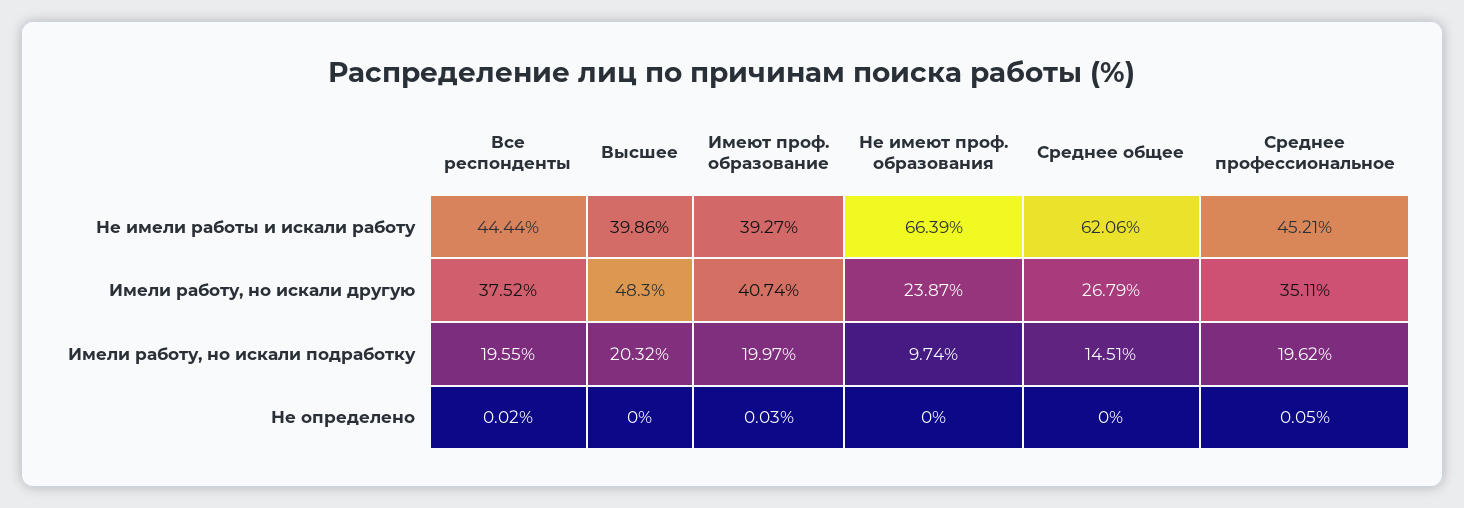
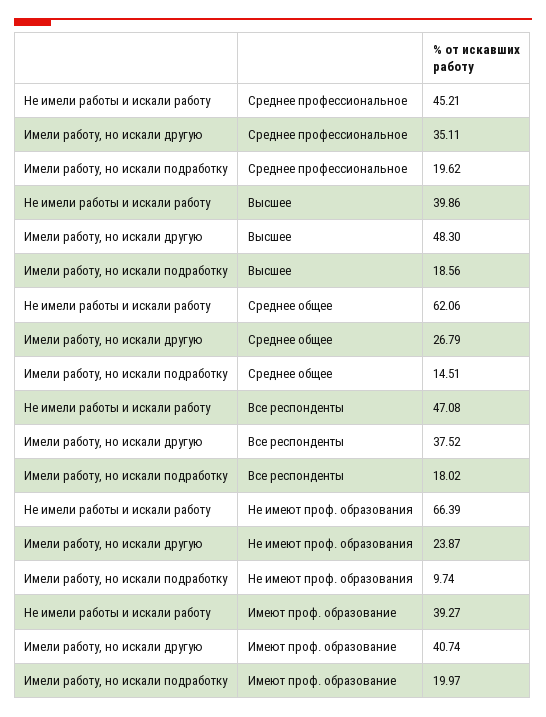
  {
    "Все респонденты": {
-     "Не имели работы и искали работу": 44.44,
+     "Не имели работы и искали работу": 47.08,
      "Имели работу, но искали другую": 37.52,
-     "Имели работу, но искали подработку": 19.55,
+     "Имели работу, но искали подработку": 18.02
-     "Не определено": 0.02
    },
    "Высшее": {
      "Не имели работы и искали работу": 39.86,
      "Имели работу, но искали другую": 48.3,
-     "Имели работу, но искали подработку": 20.32,
+     "Имели работу, но искали подработку": 18.56
-     "Не определено": 0
    },
    "Имеют проф. образование": {
      "Не имели работы и искали работу": 39.27,
      "Имели работу, но искали другую": 40.74,
-     "Имели работу, но искали подработку": 19.97,
+     "Имели работу, но искали подработку": 19.97
-     "Не определено": 0.03
    },
    "Не имеют проф. образования": {
      "Не имели работы и искали работу": 66.39,
      "Имели работу, но искали другую": 23.87,
-     "Имели работу, но искали подработку": 9.74,
+     "Имели работу, но искали подработку": 9.74
-     "Не определено": 0
    },
    "Среднее общее": {
      "Не имели работы и искали работу": 62.06,
      "Имели работу, но искали другую": 26.79,
-     "Имели работу, но искали подработку": 14.51,
+     "Имели работу, но искали подработку": 14.51
-     "Не определено": 0
    },
    "Среднее профессиональное": {
      "Не имели работы и искали работу": 45.21,
      "Имели работу, но искали другую": 35.11,
-     "Имели работу, но искали подработку": 19.62,
+     "Имели работу, но искали подработку": 19.62
-     "Не определено": 0.05
    }
  }

